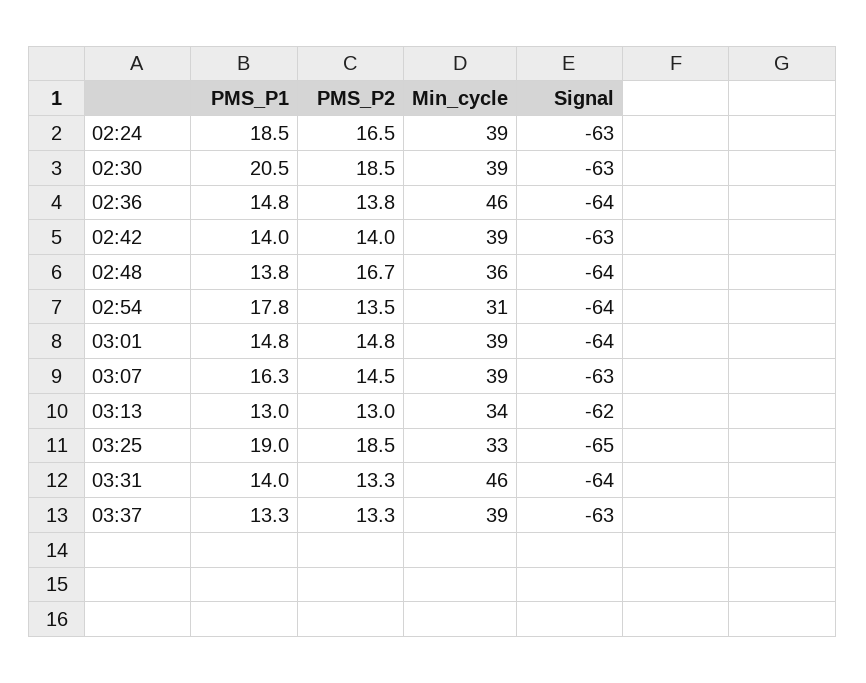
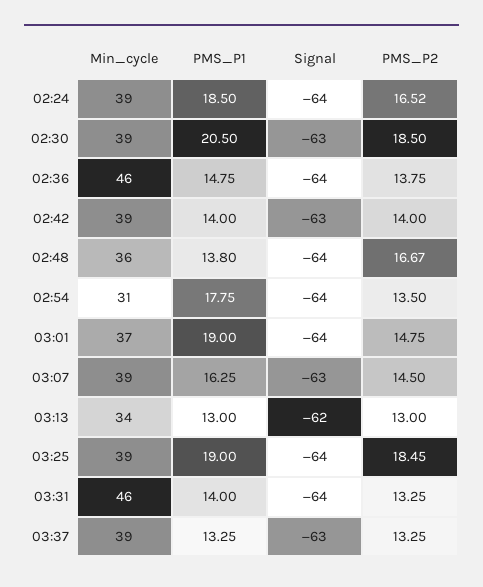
  {
    "PMS_P1": {
      "02:24": 18.5,
      "02:30": 20.5,
      "02:36": 14.75,
      "02:42": 14,
      "02:48": 13.8,
      "02:54": 17.75,
-     "03:01": 14.8,
+     "03:01": 19,
      "03:07": 16.25,
      "03:13": 13,
      "03:25": 19,
      "03:31": 14,
      "03:37": 13.25
    },
    "PMS_P2": {
      "02:24": 16.52,
      "02:30": 18.5,
      "02:36": 13.75,
      "02:42": 14,
      "02:48": 16.67,
      "02:54": 13.5,
      "03:01": 14.75,
      "03:07": 14.5,
      "03:13": 13,
      "03:25": 18.45,
      "03:31": 13.25,
      "03:37": 13.25
    },
    "Min_cycle": {
      "02:24": 39,
      "02:30": 39,
      "02:36": 46,
      "02:42": 39,
      "02:48": 36,
      "02:54": 31,
-     "03:01": 39,
+     "03:01": 37,
      "03:07": 39,
      "03:13": 34,
-     "03:25": 33,
+     "03:25": 39,
      "03:31": 46,
      "03:37": 39
    },
    "Signal": {
-     "02:24": -63,
+     "02:24": -64,
      "02:30": -63,
      "02:36": -64,
      "02:42": -63,
      "02:48": -64,
      "02:54": -64,
      "03:01": -64,
      "03:07": -63,
      "03:13": -62,
-     "03:25": -65,
+     "03:25": -64,
      "03:31": -64,
      "03:37": -63
    }
  }

